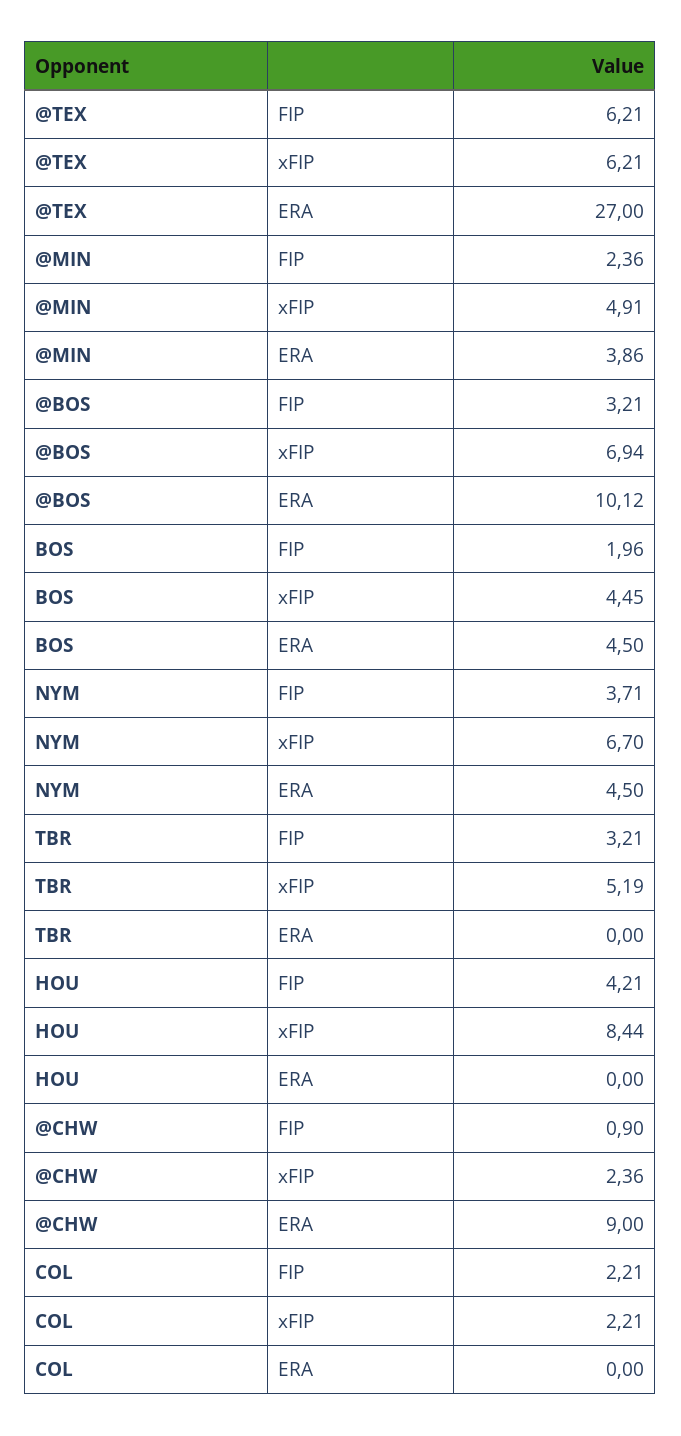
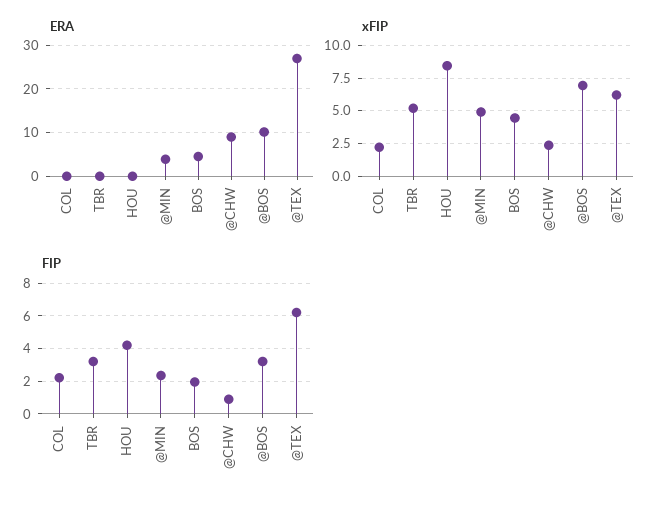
  {
    "FIP": {
      "@TEX": 6.21,
      "@MIN": 2.36,
      "@BOS": 3.21,
      "BOS": 1.96,
-     "NYM": 3.71,
      "TBR": 3.21,
      "HOU": 4.21,
      "@CHW": 0.9,
      "COL": 2.21
    },
    "xFIP": {
      "@TEX": 6.21,
      "@MIN": 4.91,
      "@BOS": 6.94,
      "BOS": 4.45,
-     "NYM": 6.7,
      "TBR": 5.19,
      "HOU": 8.44,
      "@CHW": 2.36,
      "COL": 2.21
    },
    "ERA": {
      "@TEX": 27,
      "@MIN": 3.86,
      "@BOS": 10.12,
      "BOS": 4.5,
-     "NYM": 4.5,
      "TBR": 0,
      "HOU": 0,
      "@CHW": 9,
      "COL": 0
    }
  }

